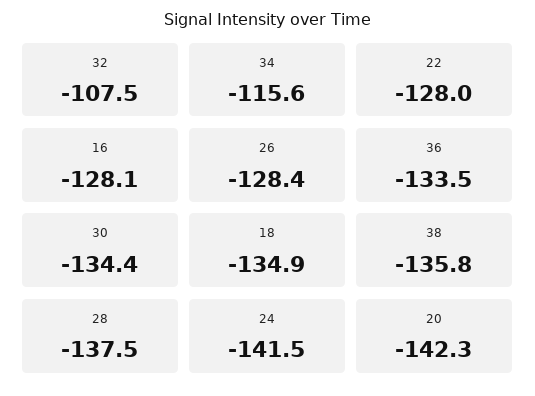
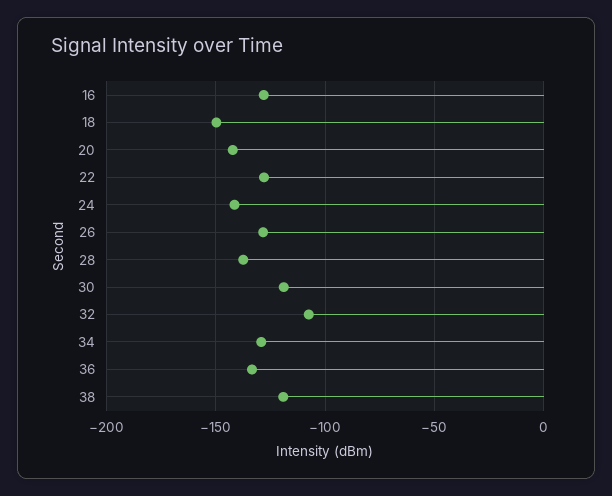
  {
    "32": -107.5,
-   "34": -115.6,
+   "34": -130,
    "22": -128,
    "16": -128.1,
    "26": -128.4,
    "36": -133.5,
-   "30": -134.4,
+   "30": -120,
-   "18": -134.9,
+   "18": -150,
-   "38": -135.8,
+   "38": -120,
    "28": -137.5,
    "24": -141.5,
    "20": -142.3
  }

